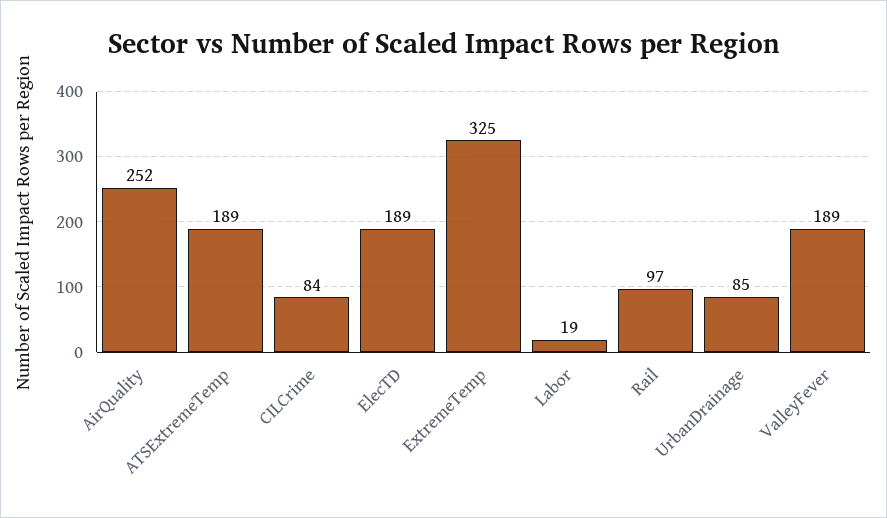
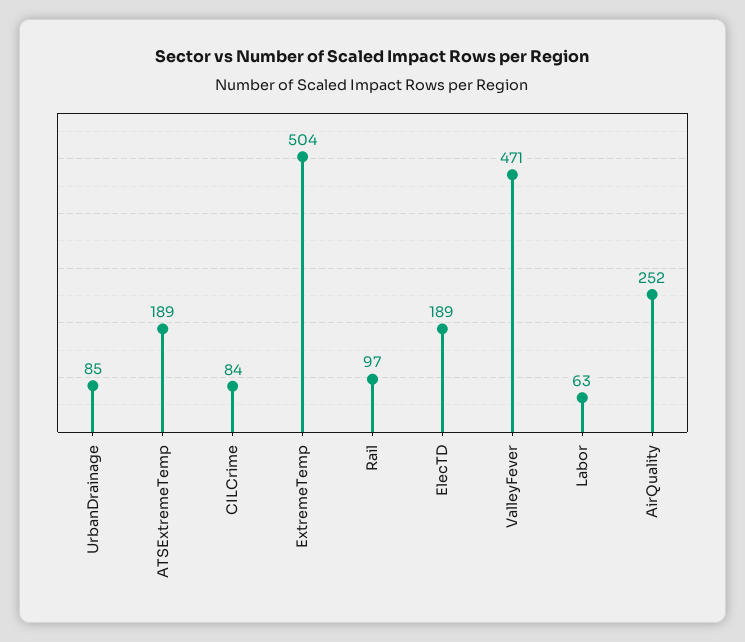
  {
    "AirQuality": 252,
    "ATSExtremeTemp": 189,
    "CILCrime": 84,
    "ElecTD": 189,
-   "ExtremeTemp": 325,
+   "ExtremeTemp": 504,
-   "Labor": 19,
+   "Labor": 63,
    "Rail": 97,
    "UrbanDrainage": 85,
-   "ValleyFever": 189
+   "ValleyFever": 471
  }

